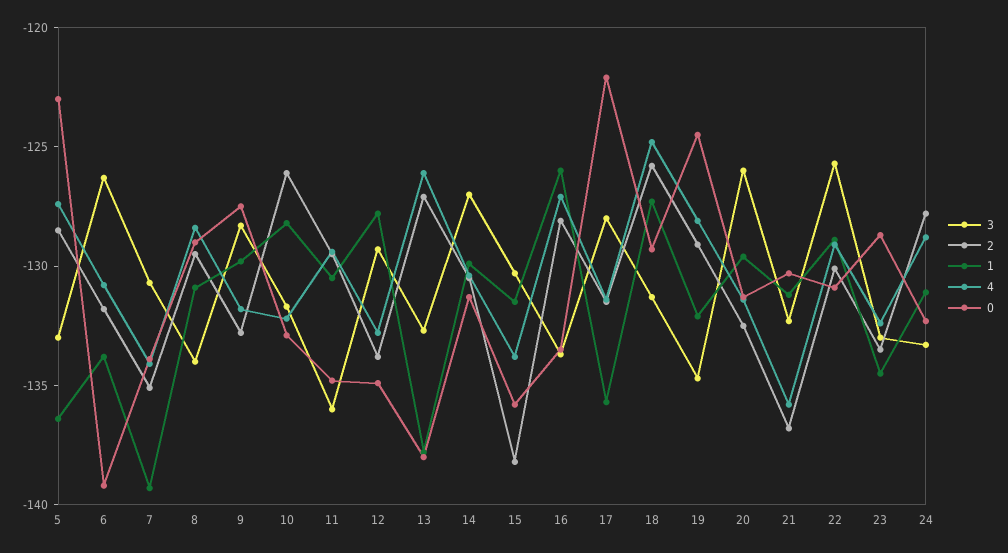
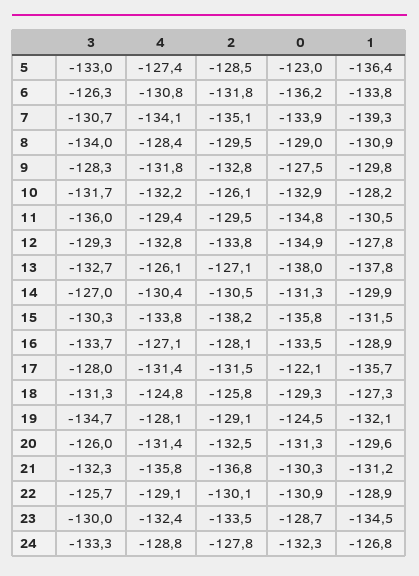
  {
    "3": {
      "5": -133,
      "6": -126.3,
      "7": -130.7,
      "8": -134,
      "9": -128.3,
      "10": -131.7,
      "11": -136,
      "12": -129.3,
      "13": -132.7,
      "14": -127,
      "15": -130.3,
      "16": -133.7,
      "17": -128,
      "18": -131.3,
      "19": -134.7,
      "20": -126,
      "21": -132.3,
      "22": -125.7,
-     "23": -133,
+     "23": -130,
      "24": -133.3
    },
    "2": {
      "5": -128.5,
      "6": -131.8,
      "7": -135.1,
      "8": -129.5,
      "9": -132.8,
      "10": -126.1,
      "11": -129.5,
      "12": -133.8,
      "13": -127.1,
      "14": -130.5,
      "15": -138.2,
      "16": -128.1,
      "17": -131.5,
      "18": -125.8,
      "19": -129.1,
      "20": -132.5,
      "21": -136.8,
      "22": -130.1,
      "23": -133.5,
      "24": -127.8
    },
    "1": {
      "5": -136.4,
      "6": -133.8,
      "7": -139.3,
      "8": -130.9,
      "9": -129.8,
      "10": -128.2,
      "11": -130.5,
      "12": -127.8,
      "13": -137.8,
      "14": -129.9,
      "15": -131.5,
-     "16": -126,
+     "16": -128.9,
      "17": -135.7,
      "18": -127.3,
      "19": -132.1,
      "20": -129.6,
      "21": -131.2,
      "22": -128.9,
      "23": -134.5,
-     "24": -131
+     "24": -126.8
    },
    "4": {
      "5": -127.4,
      "6": -130.8,
      "7": -134.1,
      "8": -128.4,
      "9": -131.8,
      "10": -132.2,
      "11": -129.4,
      "12": -132.8,
      "13": -126.1,
      "14": -130.4,
      "15": -133.8,
      "16": -127.1,
      "17": -131.4,
      "18": -124.8,
      "19": -128.1,
      "20": -131.4,
      "21": -135.8,
      "22": -129.1,
      "23": -132.4,
      "24": -128.8
    },
    "0": {
      "5": -123,
-     "6": -139,
+     "6": -136.2,
      "7": -133.9,
      "8": -129,
      "9": -127.5,
      "10": -132.9,
      "11": -134.8,
      "12": -134.9,
      "13": -138,
      "14": -131.3,
      "15": -135.8,
      "16": -133.5,
      "17": -122.1,
      "18": -129.3,
      "19": -124.5,
      "20": -131.3,
      "21": -130.3,
      "22": -130.9,
      "23": -128.7,
      "24": -132.3
    }
  }

